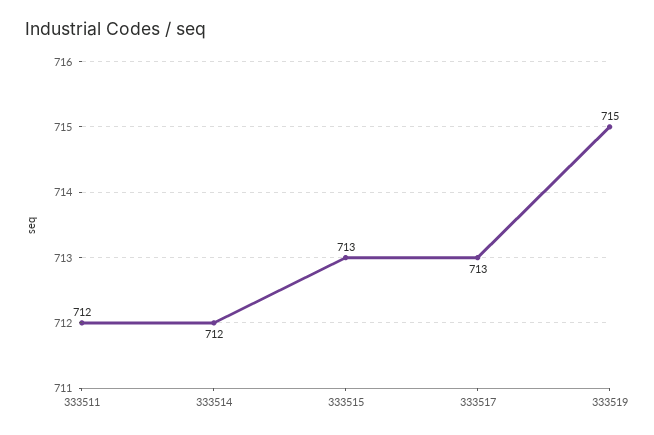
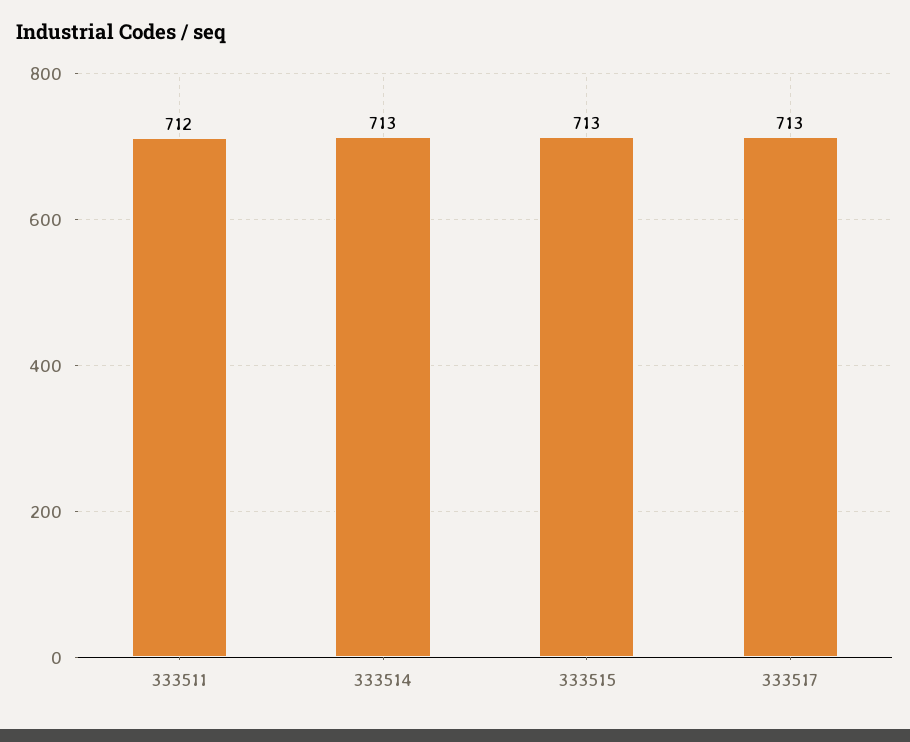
  {
    "333511": 712,
-   "333514": 712,
+   "333514": 713,
    "333515": 713,
-   "333517": 713,
+   "333517": 713
-   "333519": 715
  }

